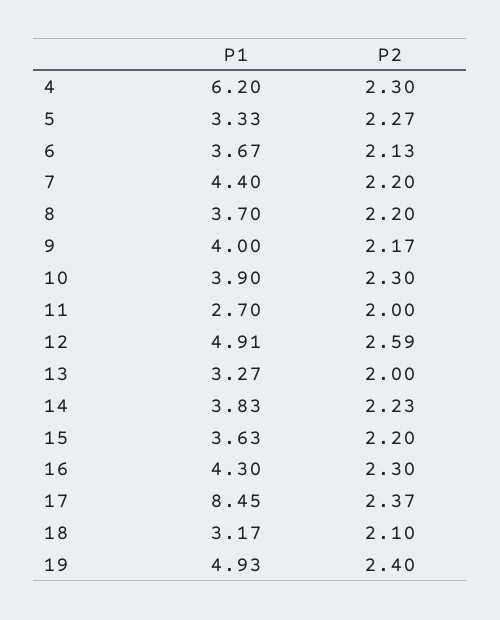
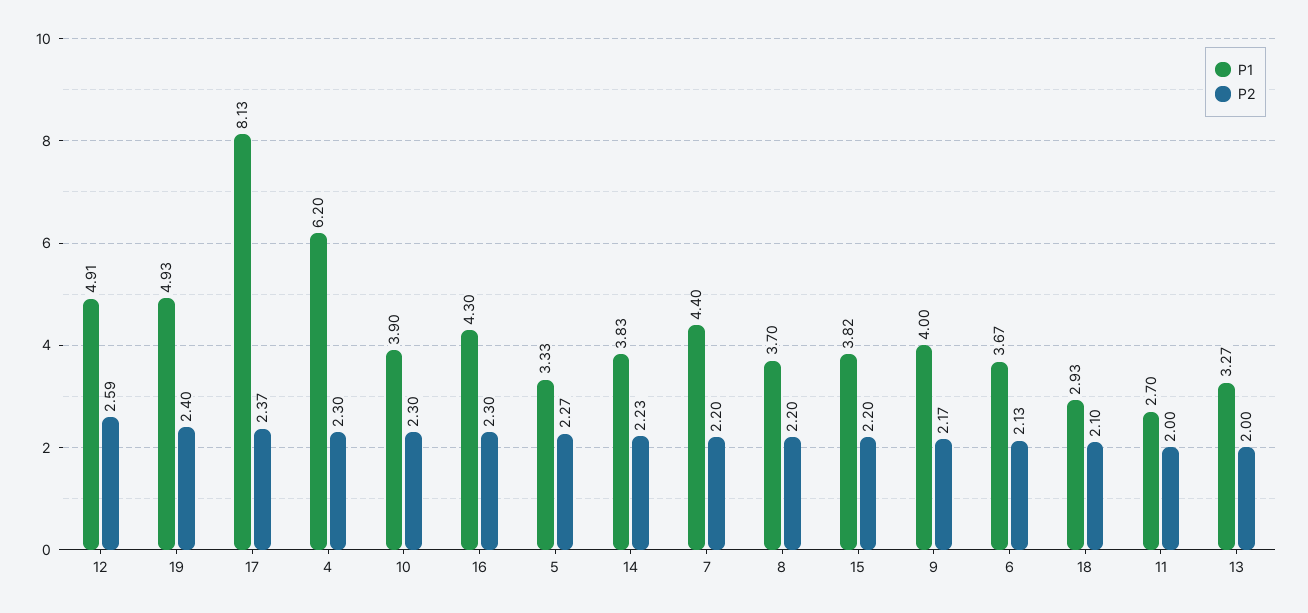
  {
    "P1": {
      "4": 6.2,
      "5": 3.33,
      "6": 3.67,
      "7": 4.4,
      "8": 3.7,
      "9": 4,
      "10": 3.9,
      "11": 2.7,
      "12": 4.91,
      "13": 3.27,
      "14": 3.83,
-     "15": 3.63,
+     "15": 3.82,
      "16": 4.3,
-     "17": 8.45,
+     "17": 8.13,
-     "18": 3.17,
+     "18": 2.93,
      "19": 4.93
    },
    "P2": {
      "4": 2.3,
      "5": 2.27,
      "6": 2.13,
      "7": 2.2,
      "8": 2.2,
      "9": 2.17,
      "10": 2.3,
      "11": 2,
      "12": 2.59,
      "13": 2,
      "14": 2.23,
      "15": 2.2,
      "16": 2.3,
      "17": 2.37,
      "18": 2.1,
      "19": 2.4
    }
  }

